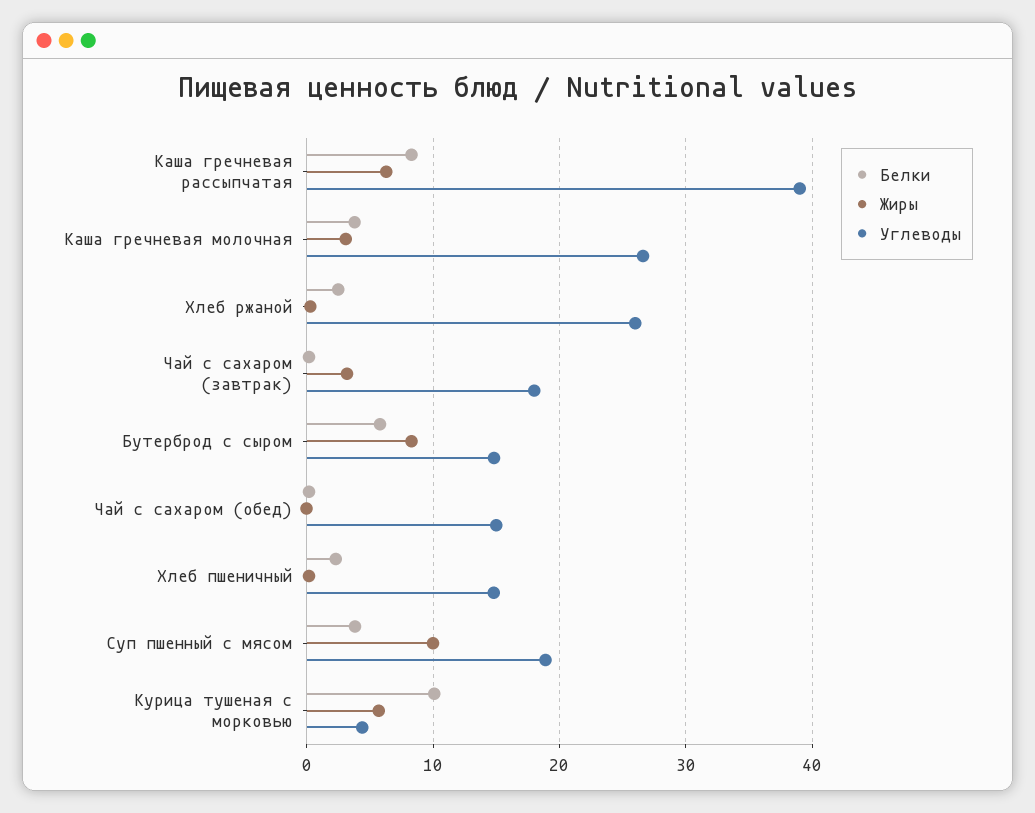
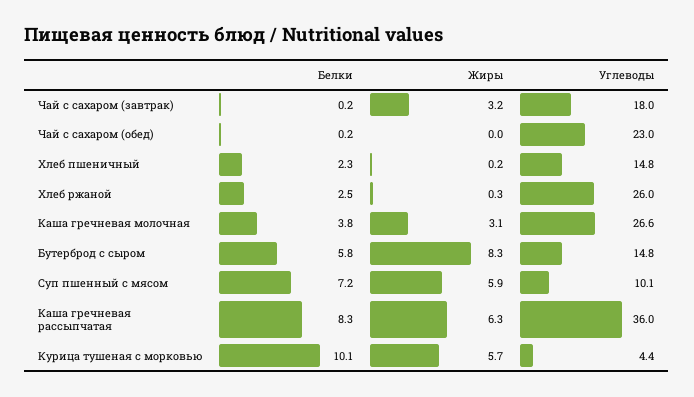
  {
    "Белки": {
      "Каша гречневая рассыпчатая": 8.3,
      "Каша гречневая молочная": 3.8,
      "Хлеб ржаной": 2.5,
      "Чай с сахаром (завтрак)": 0.2,
      "Бутерброд с сыром": 5.8,
      "Чай с сахаром (обед)": 0.2,
      "Хлеб пшеничный": 2.3,
-     "Суп пшенный с мясом": 4,
+     "Суп пшенный с мясом": 7.2,
      "Курица тушеная с морковью": 10.1
    },
    "Жиры": {
      "Каша гречневая рассыпчатая": 6.3,
      "Каша гречневая молочная": 3.1,
      "Хлеб ржаной": 0.3,
      "Чай с сахаром (завтрак)": 3.2,
      "Бутерброд с сыром": 8.3,
      "Чай с сахаром (обед)": 0,
      "Хлеб пшеничный": 0.2,
-     "Суп пшенный с мясом": 10,
+     "Суп пшенный с мясом": 5.9,
      "Курица тушеная с морковью": 5.7
    },
    "Углеводы": {
-     "Каша гречневая рассыпчатая": 39,
+     "Каша гречневая рассыпчатая": 36,
      "Каша гречневая молочная": 26.6,
      "Хлеб ржаной": 26,
      "Чай с сахаром (завтрак)": 18,
      "Бутерброд с сыром": 14.8,
-     "Чай с сахаром (обед)": 15,
+     "Чай с сахаром (обед)": 23,
      "Хлеб пшеничный": 14.8,
-     "Суп пшенный с мясом": 19,
+     "Суп пшенный с мясом": 10.1,
      "Курица тушеная с морковью": 4.4
    }
  }

